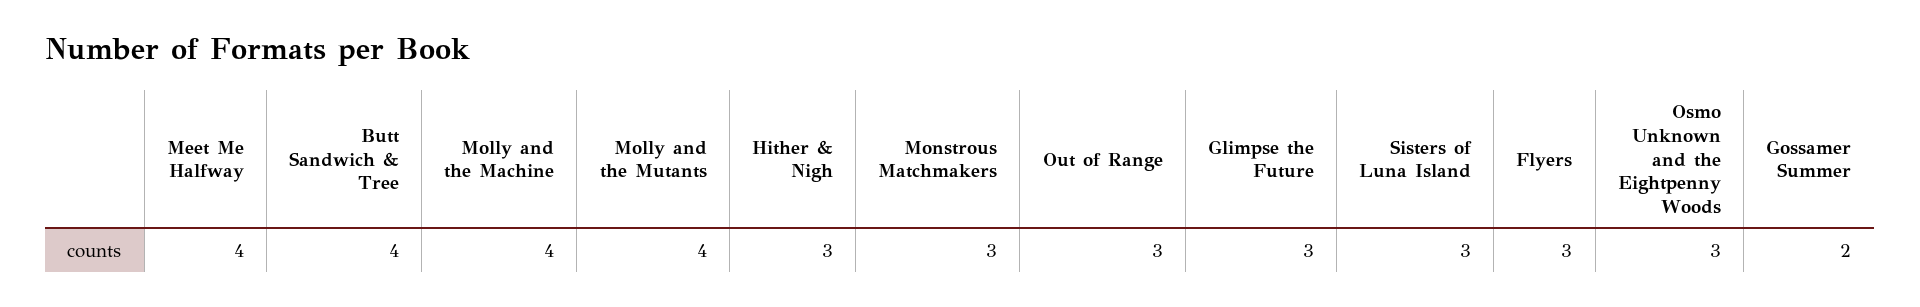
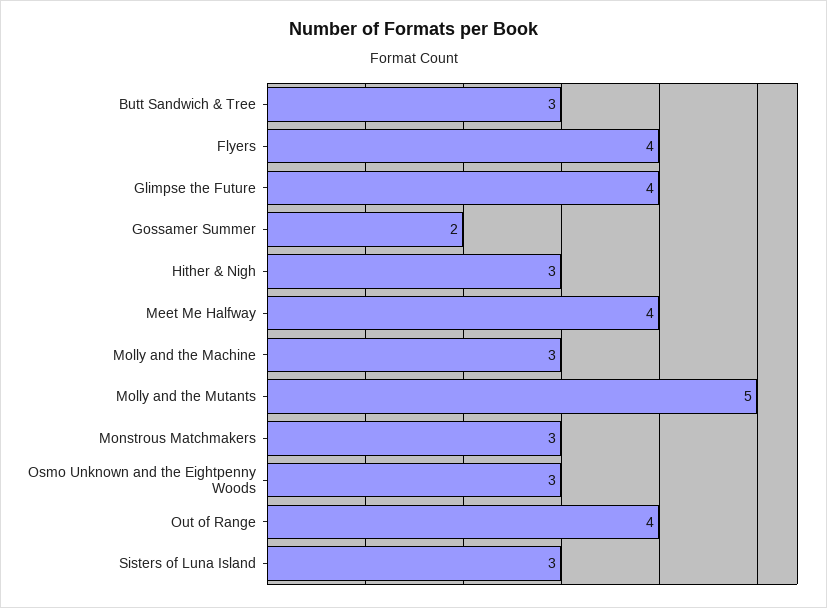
  {
    "Meet Me Halfway": 4,
-   "Butt Sandwich & Tree": 4,
+   "Butt Sandwich & Tree": 3,
-   "Molly and the Machine": 4,
+   "Molly and the Machine": 3,
-   "Molly and the Mutants": 4,
+   "Molly and the Mutants": 5,
    "Hither & Nigh": 3,
    "Monstrous Matchmakers": 3,
-   "Out of Range": 3,
+   "Out of Range": 4,
-   "Glimpse the Future": 3,
+   "Glimpse the Future": 4,
    "Sisters of Luna Island": 3,
-   "Flyers": 3,
+   "Flyers": 4,
    "Osmo Unknown and the Eightpenny Woods": 3,
    "Gossamer Summer": 2
  }

